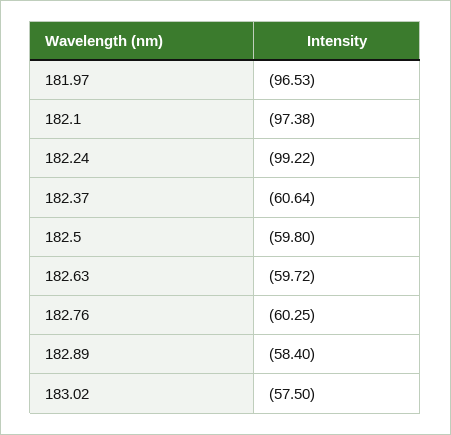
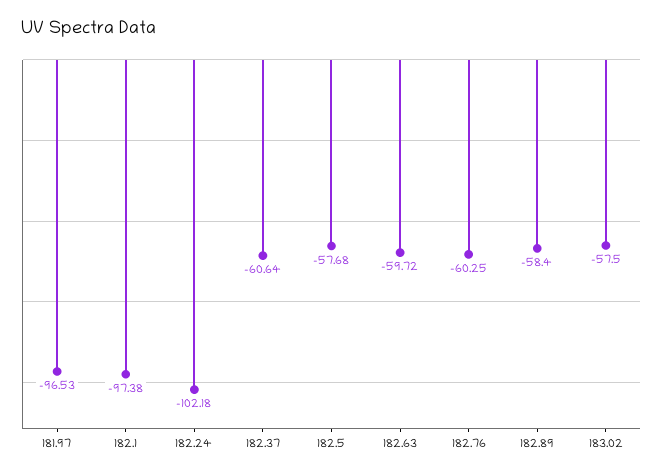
  {
    "181.97": -96.53,
    "182.1": -97.38,
-   "182.24": -99.22,
+   "182.24": -102.18,
    "182.37": -60.64,
-   "182.5": -59.8,
+   "182.5": -57.68,
    "182.63": -59.72,
    "182.76": -60.25,
    "182.89": -58.4,
    "183.02": -57.5
  }

